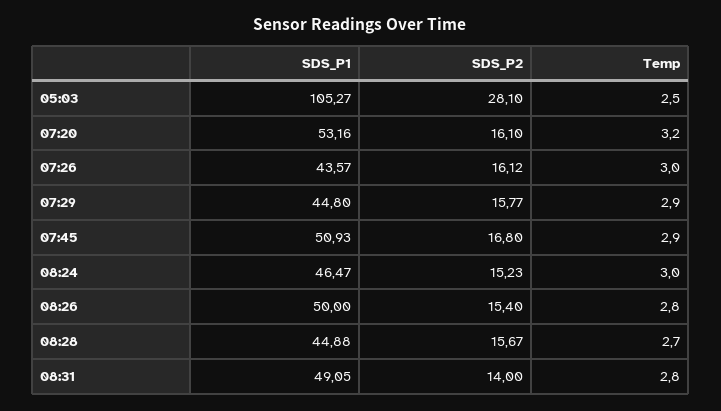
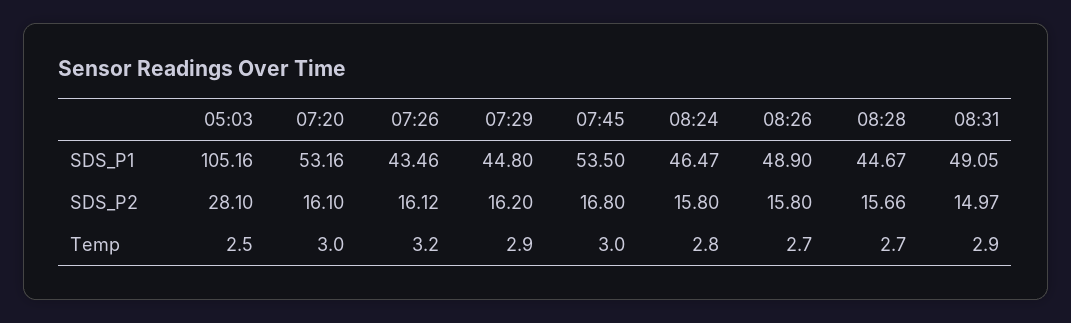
  {
    "SDS_P1": {
-     "05:03": 105.27,
+     "05:03": 105.16,
      "07:20": 53.16,
-     "07:26": 43.57,
+     "07:26": 43.46,
      "07:29": 44.8,
-     "07:45": 50.93,
+     "07:45": 53.5,
      "08:24": 46.47,
-     "08:26": 50,
+     "08:26": 48.9,
-     "08:28": 44.88,
+     "08:28": 44.67,
      "08:31": 49.05
    },
    "SDS_P2": {
      "05:03": 28.1,
      "07:20": 16.1,
      "07:26": 16.12,
-     "07:29": 15.77,
+     "07:29": 16.2,
      "07:45": 16.8,
-     "08:24": 15.23,
+     "08:24": 15.8,
-     "08:26": 15.4,
+     "08:26": 15.8,
-     "08:28": 15.67,
+     "08:28": 15.66,
-     "08:31": 14
+     "08:31": 14.97
    },
    "Temp": {
      "05:03": 2.5,
-     "07:20": 3.2,
+     "07:20": 3,
-     "07:26": 3,
+     "07:26": 3.2,
      "07:29": 2.9,
-     "07:45": 2.9,
+     "07:45": 3,
-     "08:24": 3,
+     "08:24": 2.8,
-     "08:26": 2.8,
+     "08:26": 2.7,
      "08:28": 2.7,
-     "08:31": 2.8
+     "08:31": 2.9
    }
  }

